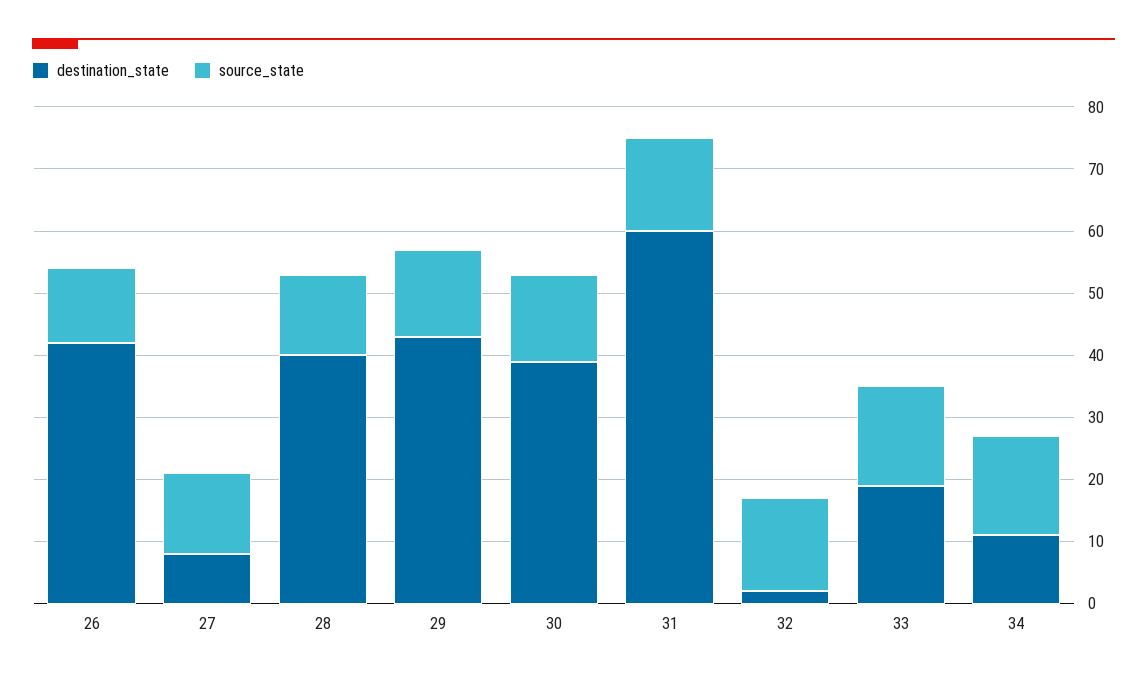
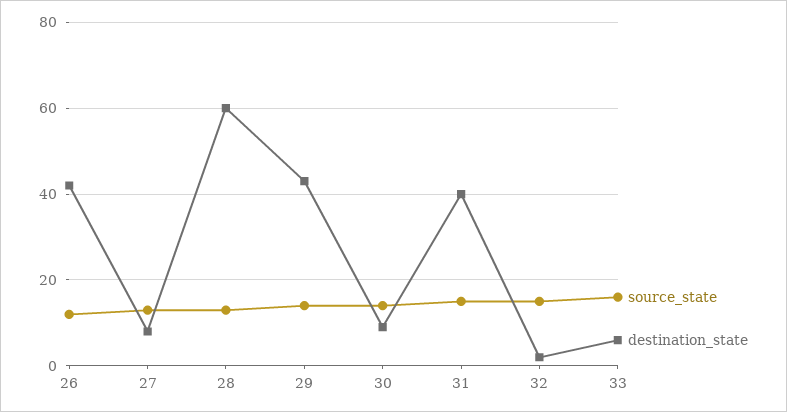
  {
    "destination_state": {
      "26": 40,
      "27": 10,
-     "28": 40,
+     "28": 60,
      "29": 45,
-     "30": 40,
+     "30": 10,
-     "31": 60,
+     "31": 40,
      "32": 0,
-     "33": 20,
+     "33": 5
-     "34": 10
    },
    "source_state": {
      "26": 10,
      "27": 15,
      "28": 15,
      "29": 15,
      "30": 15,
      "31": 15,
      "32": 15,
-     "33": 15,
+     "33": 15
-     "34": 15
    }
  }

